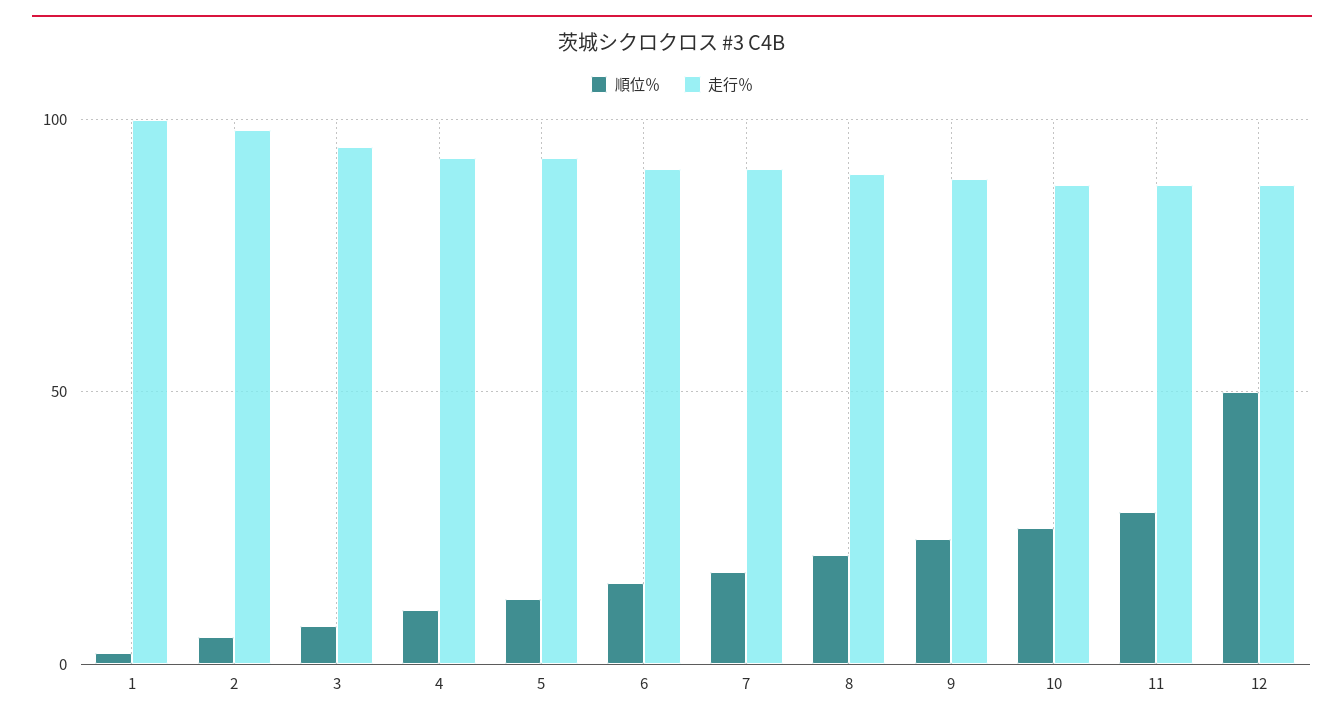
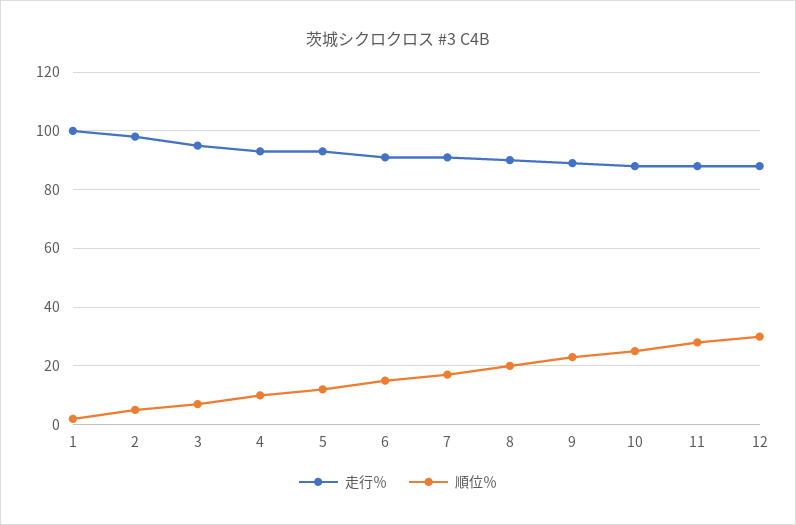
  {
    "順位％": {
      "1": 0,
      "2": 5,
      "3": 5,
      "4": 10,
      "5": 10,
      "6": 15,
      "7": 15,
      "8": 20,
      "9": 25,
      "10": 25,
      "11": 30,
-     "12": 50
+     "12": 30
    },
    "走行％": {
      "1": 100,
      "2": 100,
      "3": 95,
      "4": 95,
      "5": 95,
      "6": 90,
      "7": 90,
      "8": 90,
      "9": 90,
      "10": 90,
      "11": 90,
      "12": 90
    }
  }

